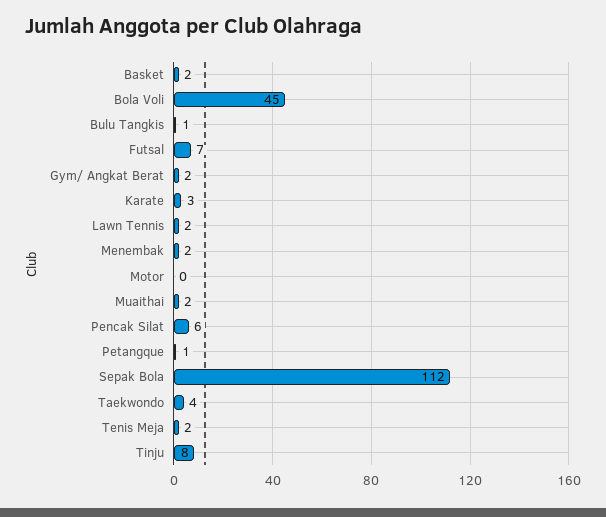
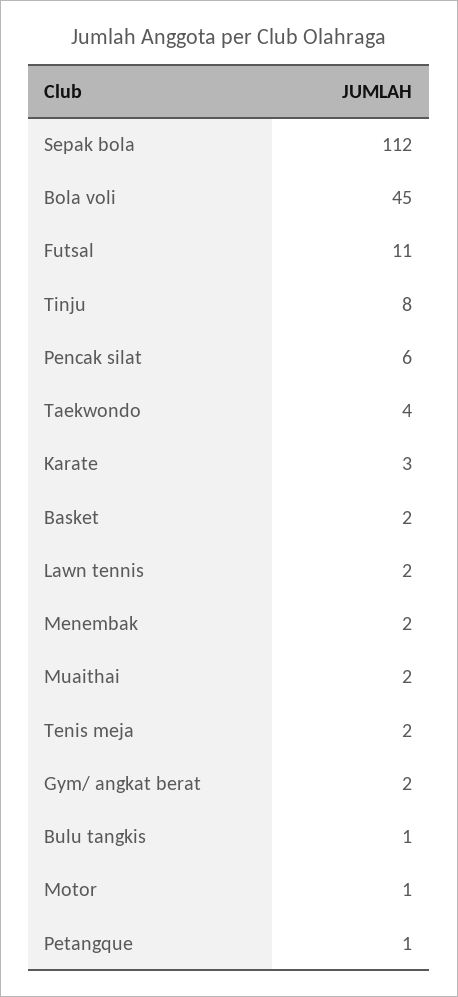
  {
    "Basket": 2,
    "Bola Voli": 45,
    "Bulu Tangkis": 1,
-   "Futsal": 7,
+   "Futsal": 11,
    "Gym/ Angkat Berat": 2,
    "Karate": 3,
    "Lawn Tennis": 2,
    "Menembak": 2,
-   "Motor": 0,
+   "Motor": 1,
    "Muaithai": 2,
    "Pencak Silat": 6,
    "Petangque": 1,
    "Sepak Bola": 112,
    "Taekwondo": 4,
    "Tenis Meja": 2,
    "Tinju": 8
  }

